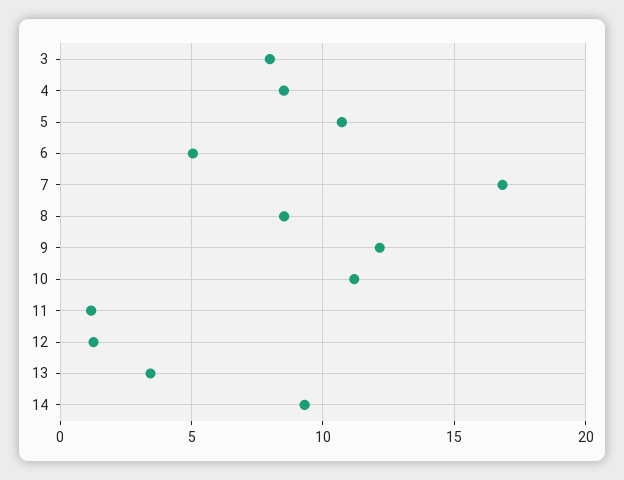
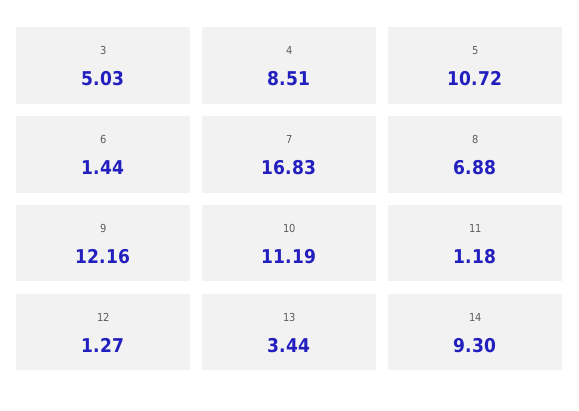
  {
-   "3": 8,
+   "3": 5.03,
    "4": 8.51,
    "5": 10.72,
-   "6": 5,
+   "6": 1.44,
    "7": 16.83,
-   "8": 8.5,
+   "8": 6.88,
    "9": 12.16,
    "10": 11.19,
    "11": 1.18,
    "12": 1.27,
    "13": 3.44,
    "14": 9.3
  }

